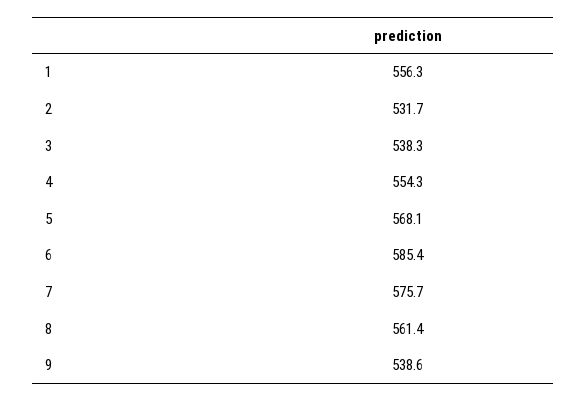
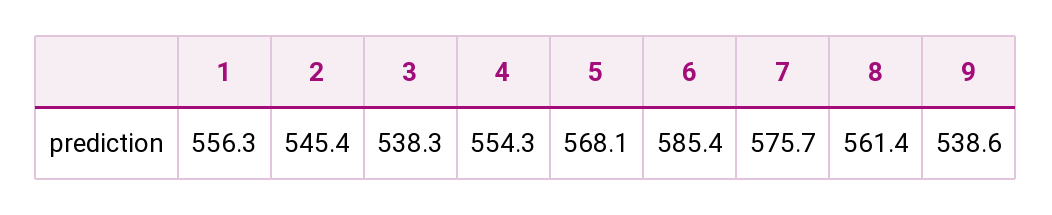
  {
    "1": 556.3,
-   "2": 531.7,
+   "2": 545.4,
    "3": 538.3,
    "4": 554.3,
    "5": 568.1,
    "6": 585.4,
    "7": 575.7,
    "8": 561.4,
    "9": 538.6
  }

